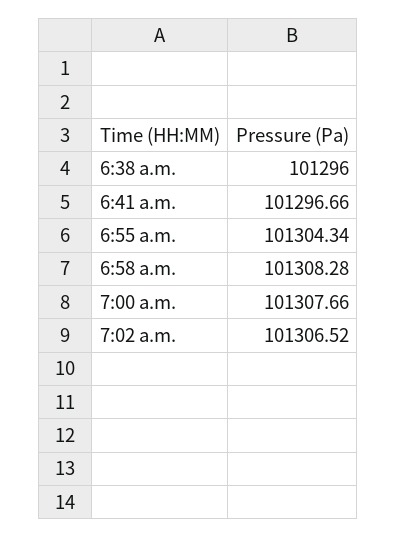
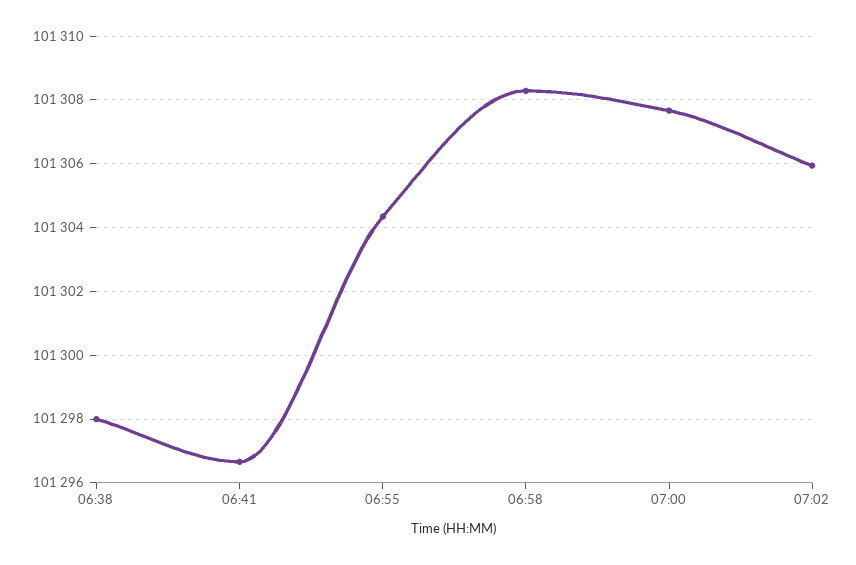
  {
-   "6:38 a.m.": 101296,
+   "6:38 a.m.": 101298,
    "6:41 a.m.": 101296.66,
    "6:55 a.m.": 101304.34,
    "6:58 a.m.": 101308.28,
    "7:00 a.m.": 101307.66,
-   "7:02 a.m.": 101306.52
+   "7:02 a.m.": 101306
  }

